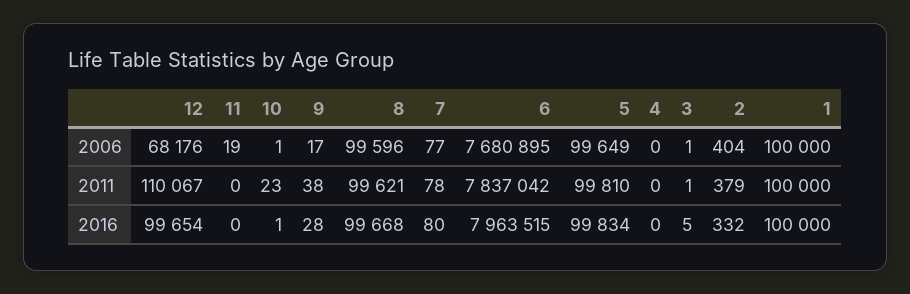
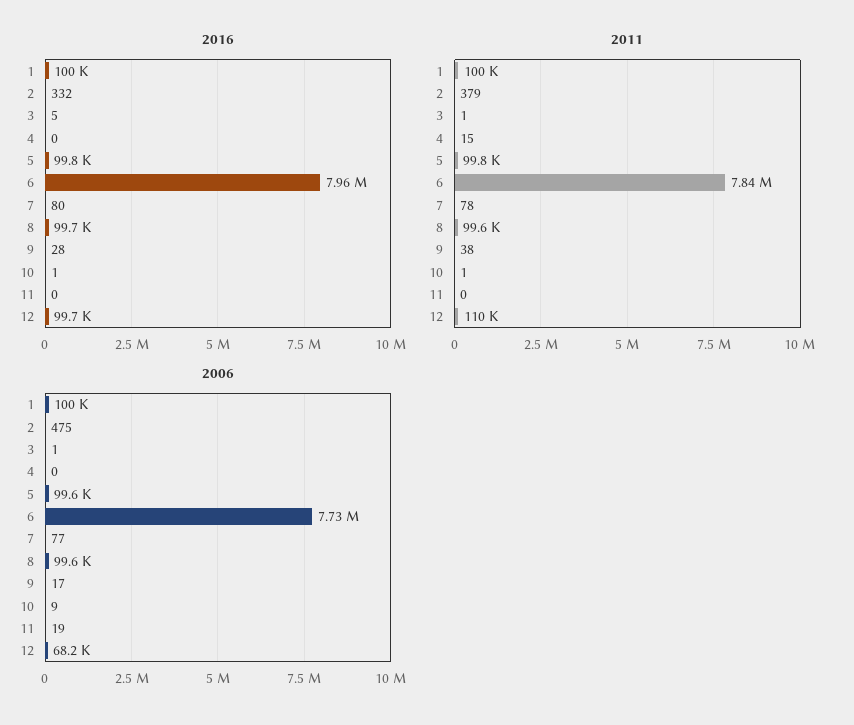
  {
    "2006": {
      "12": 68176,
      "11": 19,
-     "10": 1,
+     "10": 9,
      "9": 17,
      "8": 99596,
      "7": 77,
-     "6": 7680895,
+     "6": 7730000,
      "5": 99649,
      "4": 0,
      "3": 1,
-     "2": 404,
+     "2": 475,
      "1": 100000
    },
    "2011": {
      "12": 110067,
      "11": 0,
-     "10": 23,
+     "10": 1,
      "9": 38,
      "8": 99621,
      "7": 78,
      "6": 7837042,
      "5": 99810,
-     "4": 0,
+     "4": 15,
      "3": 1,
      "2": 379,
      "1": 100000
    },
    "2016": {
      "12": 99654,
      "11": 0,
      "10": 1,
      "9": 28,
      "8": 99668,
      "7": 80,
      "6": 7963515,
      "5": 99834,
      "4": 0,
      "3": 5,
      "2": 332,
      "1": 100000
    }
  }

